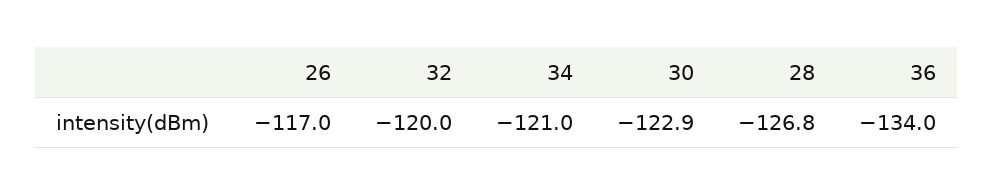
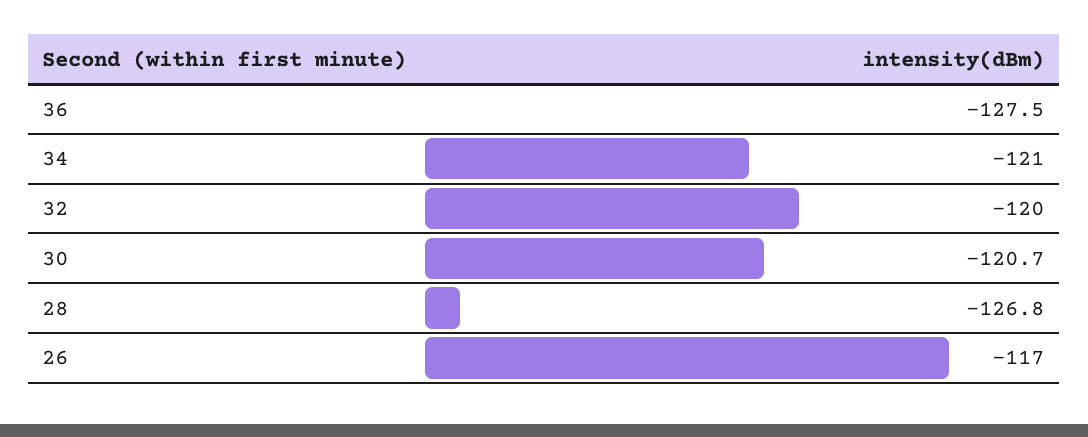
  {
    "26": -117,
    "32": -120,
    "34": -121,
-   "30": -122.9,
+   "30": -120.7,
    "28": -126.8,
-   "36": -134
+   "36": -127.5
  }

